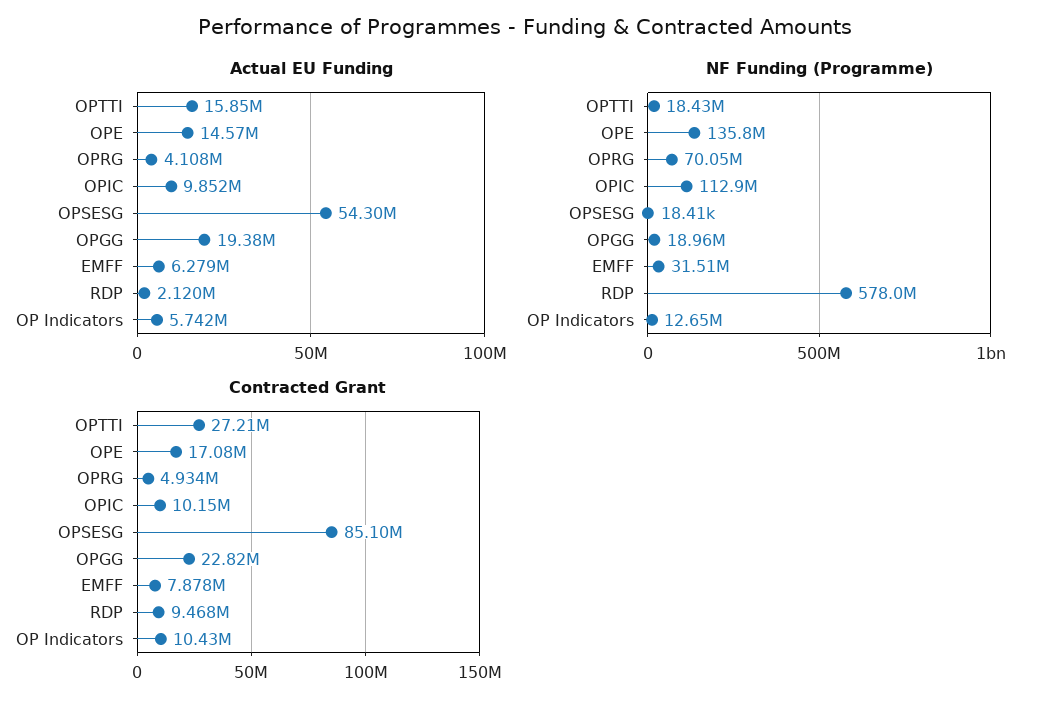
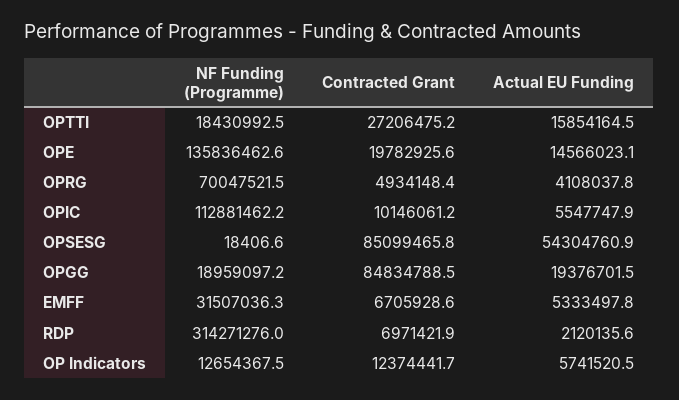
  {
    "Actual EU Funding": {
      "OPTTI": 15854164.5,
      "OPE": 14566023.1,
      "OPRG": 4108037.8,
-     "OPIC": 9852000,
+     "OPIC": 5547747.9,
      "OPSESG": 54304760.9,
      "OPGG": 19376701.5,
-     "EMFF": 6279000,
+     "EMFF": 5333497.8,
      "RDP": 2120135.6,
      "OP Indicators": 5741520.5
    },
    "NF Funding (Programme)": {
      "OPTTI": 18430992.5,
      "OPE": 135836462.6,
      "OPRG": 70047521.5,
      "OPIC": 112881462.2,
      "OPSESG": 18406.6,
      "OPGG": 18959097.2,
      "EMFF": 31507036.3,
-     "RDP": 578000000,
+     "RDP": 314271276,
      "OP Indicators": 12654367.5
    },
    "Contracted Grant": {
      "OPTTI": 27206475.2,
-     "OPE": 17080000,
+     "OPE": 19782925.6,
      "OPRG": 4934148.4,
      "OPIC": 10146061.2,
      "OPSESG": 85099465.8,
-     "OPGG": 22820000,
+     "OPGG": 84834788.5,
-     "EMFF": 7878000,
+     "EMFF": 6705928.6,
-     "RDP": 9468000,
+     "RDP": 6971421.9,
-     "OP Indicators": 10430000
+     "OP Indicators": 12374441.7
    }
  }

